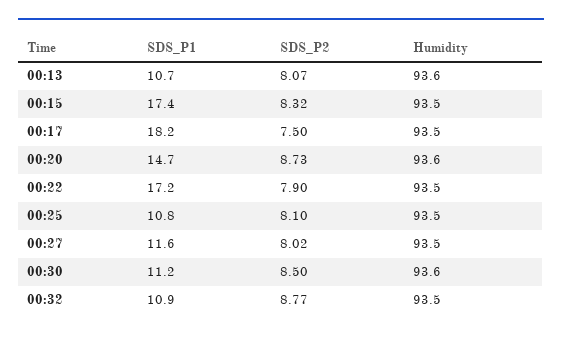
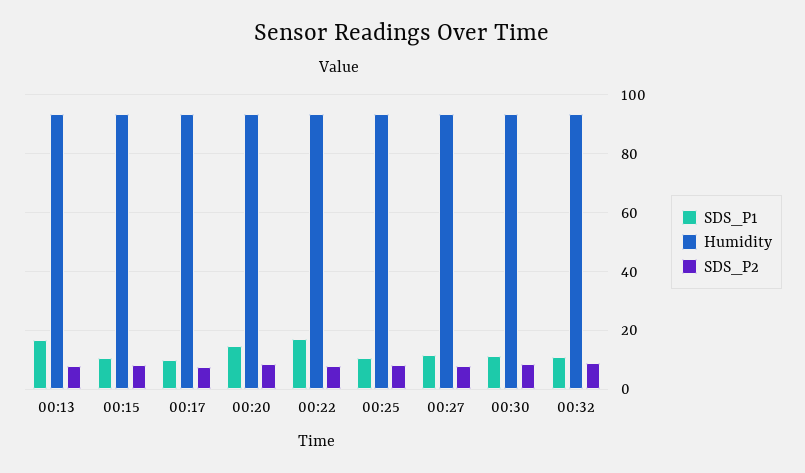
  {
    "SDS_P1": {
-     "00:13": 10.7,
+     "00:13": 17.5,
-     "00:15": 17.4,
+     "00:15": 10,
-     "00:17": 18.2,
+     "00:17": 10,
      "00:20": 14.7,
      "00:22": 17.2,
      "00:25": 10.8,
      "00:27": 11.6,
      "00:30": 11.2,
      "00:32": 10.9
    },
    "SDS_P2": {
      "00:13": 8.07,
      "00:15": 8.32,
      "00:17": 7.5,
      "00:20": 8.73,
      "00:22": 7.9,
      "00:25": 8.1,
      "00:27": 8.02,
      "00:30": 8.5,
      "00:32": 8.77
    },
    "Humidity": {
      "00:13": 93.6,
      "00:15": 93.5,
      "00:17": 93.5,
      "00:20": 93.6,
      "00:22": 93.5,
      "00:25": 93.5,
      "00:27": 93.5,
      "00:30": 93.6,
      "00:32": 93.5
    }
  }

